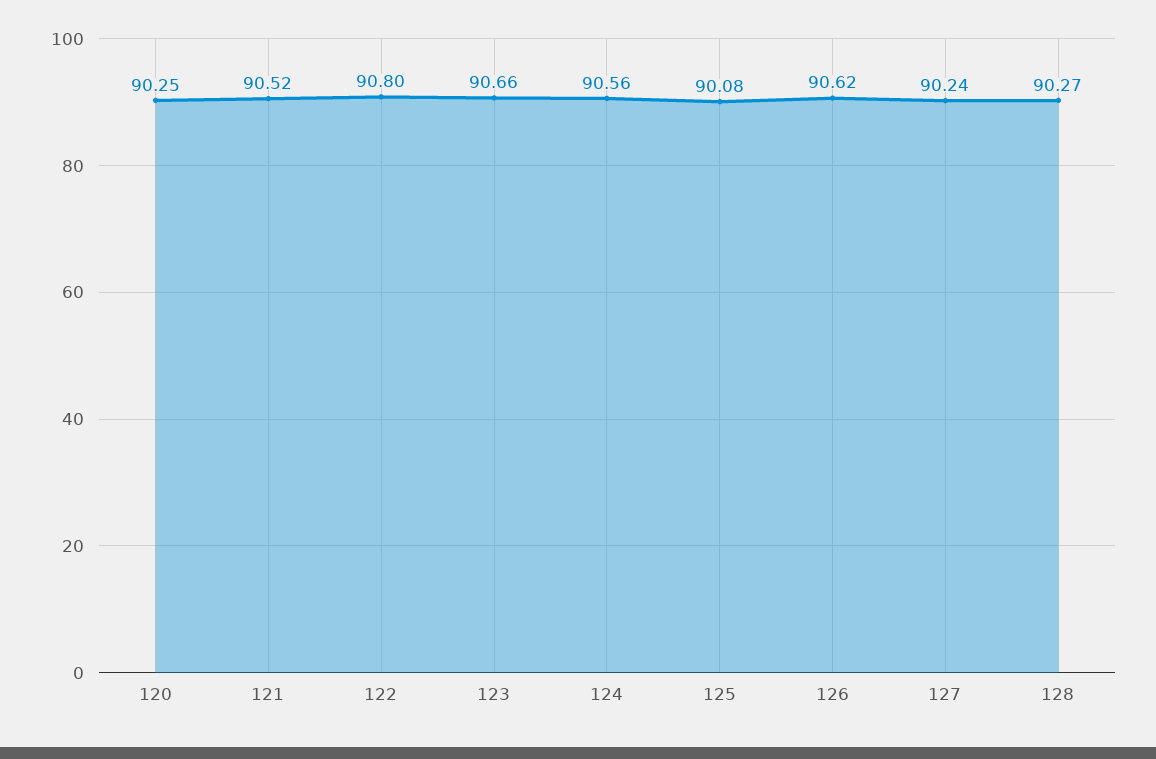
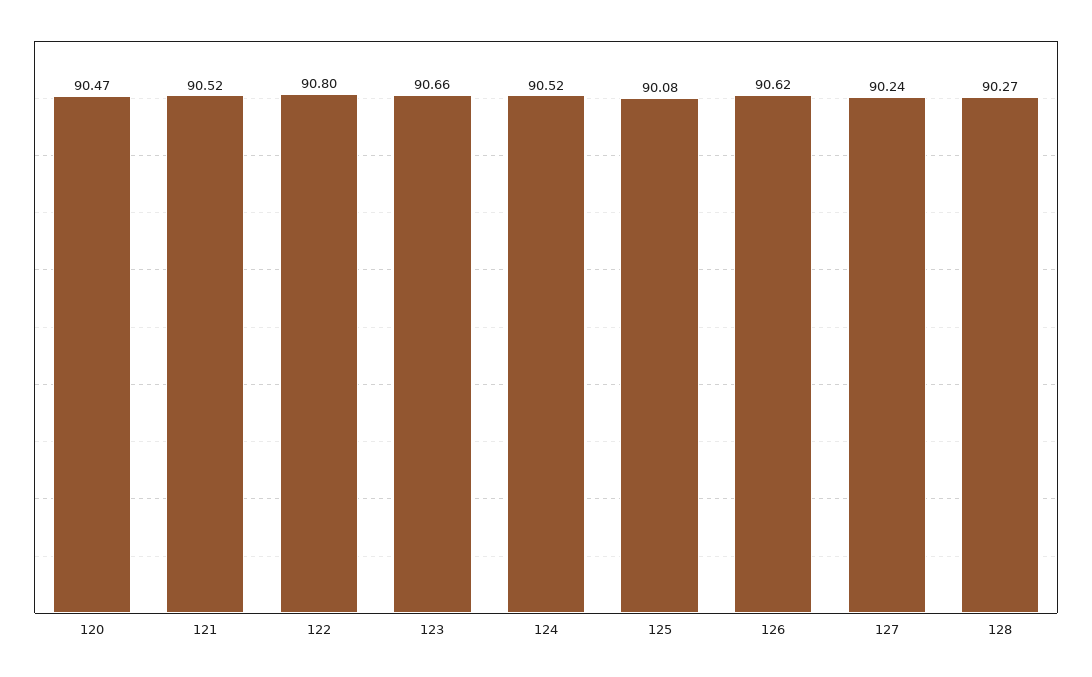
  {
-   "120": 90.25,
+   "120": 90.47,
    "121": 90.52,
    "122": 90.8,
    "123": 90.66,
-   "124": 90.56,
+   "124": 90.52,
    "125": 90.08,
    "126": 90.62,
    "127": 90.24,
    "128": 90.27
  }

